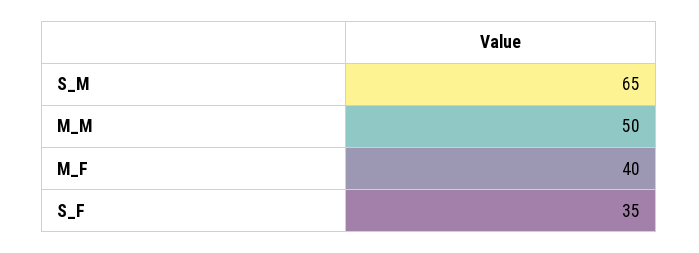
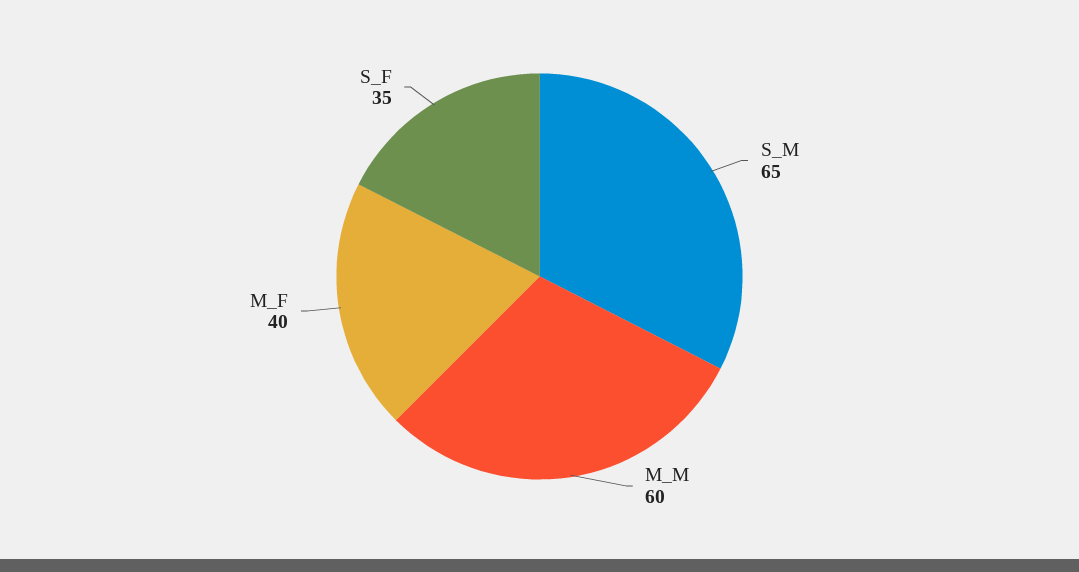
  {
    "S_M": 65,
-   "M_M": 50,
+   "M_M": 60,
    "M_F": 40,
    "S_F": 35
  }

